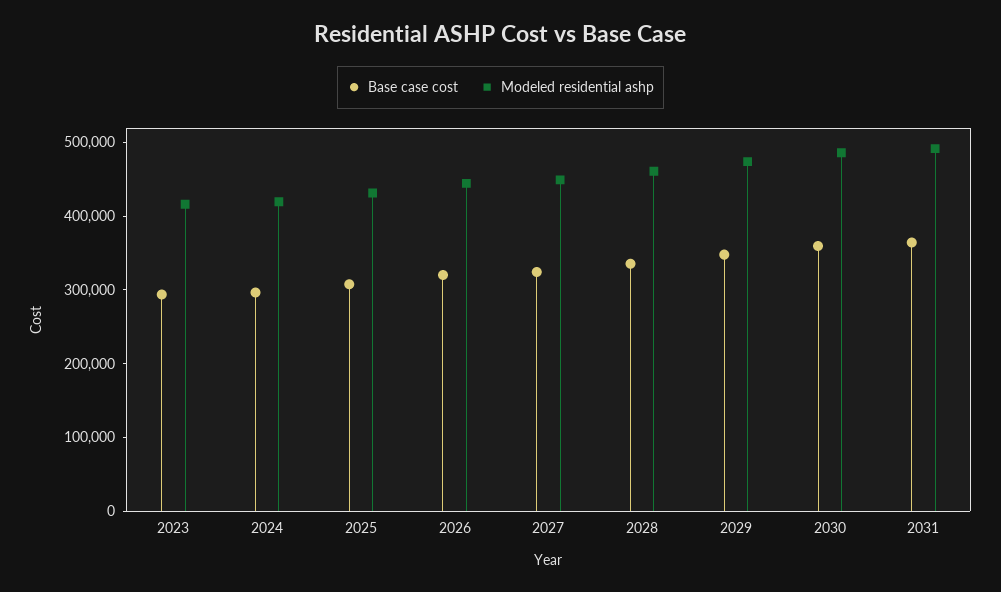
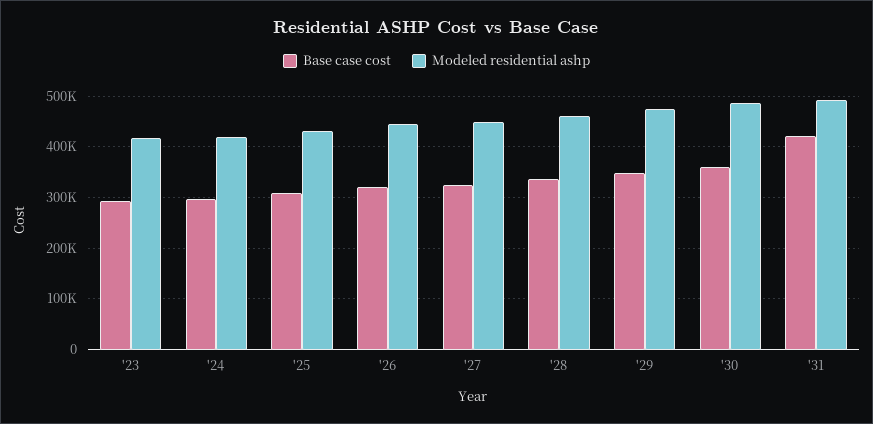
  {
    "Base case cost": {
      "2023": 300000,
      "2024": 300000,
      "2025": 300000,
      "2026": 320000,
      "2027": 320000,
      "2028": 340000,
      "2029": 340000,
      "2030": 360000,
-     "2031": 360000
+     "2031": 420000
    },
    "Modeled residential ashp": {
      "2023": 420000,
      "2024": 420000,
      "2025": 440000,
      "2026": 440000,
      "2027": 440000,
      "2028": 460000,
      "2029": 480000,
      "2030": 480000,
      "2031": 500000
    }
  }

